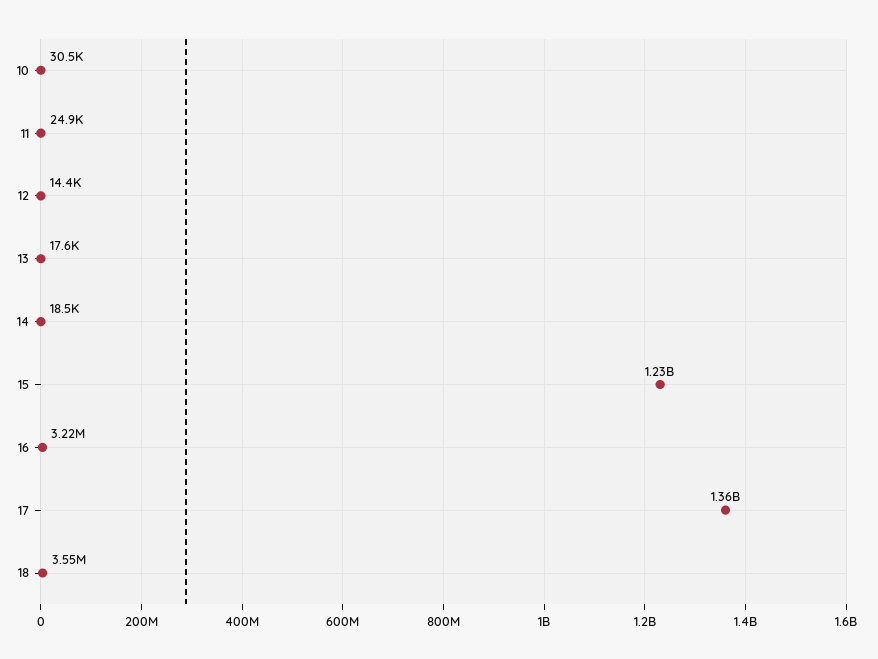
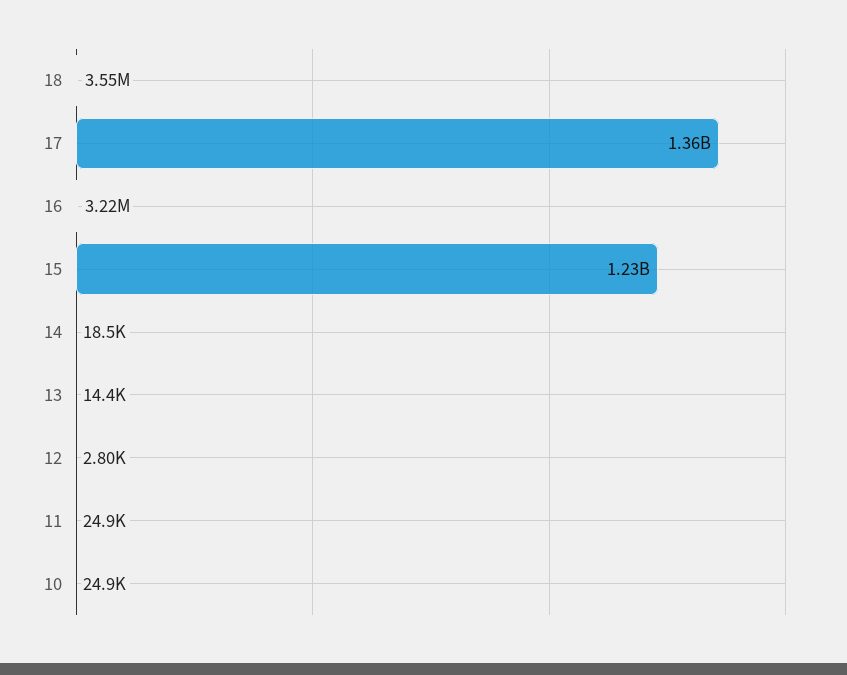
  {
-   "10": 30500,
+   "10": 24900,
    "11": 24900,
-   "12": 14400,
+   "12": 2800,
-   "13": 17600,
+   "13": 14400,
    "14": 18500,
    "15": 1230000000,
    "16": 3220000,
    "17": 1360000000,
    "18": 3550000
  }

